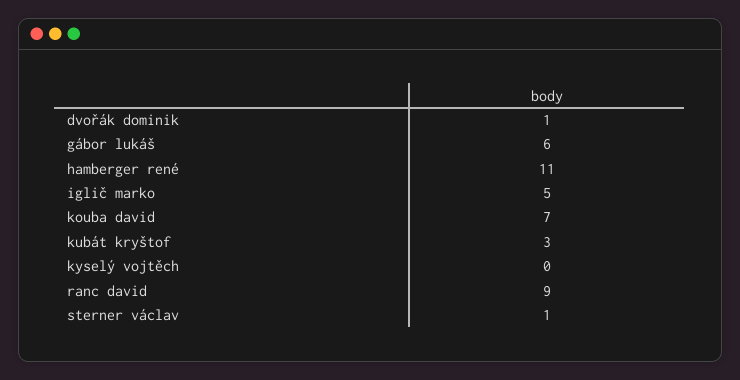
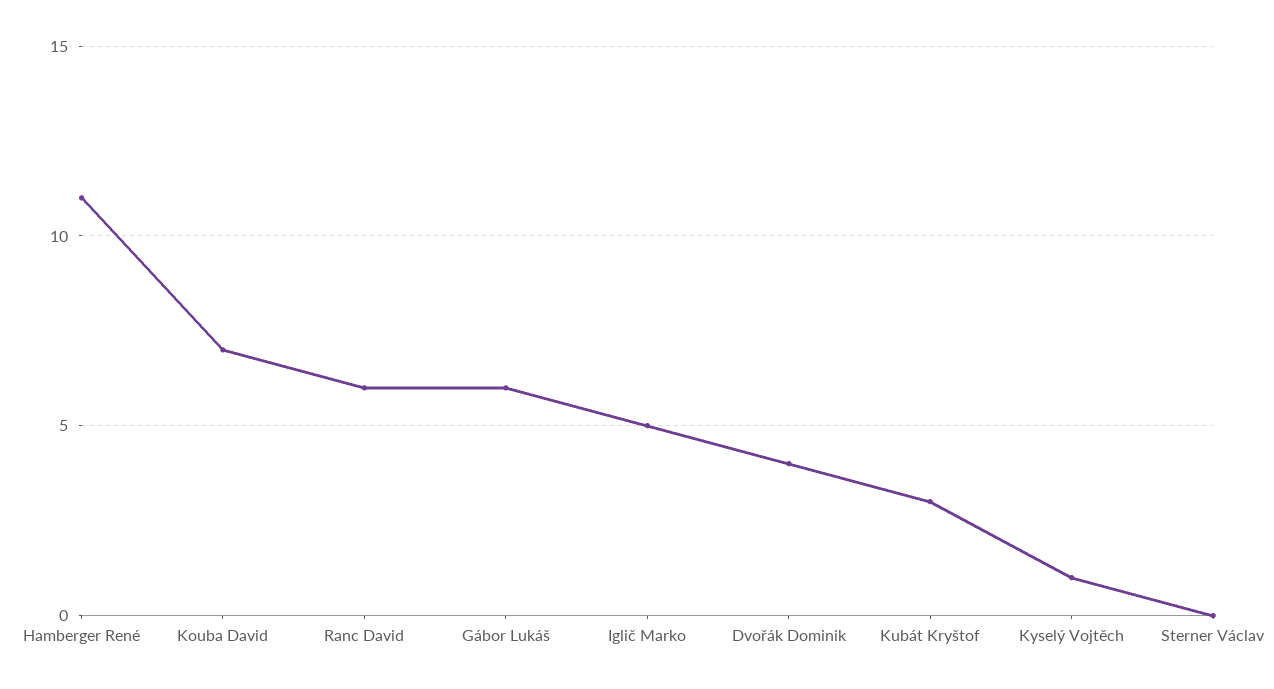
  {
-   "dvořák dominik": 1,
+   "dvořák dominik": 4,
    "gábor lukáš": 6,
    "hamberger rené": 11,
    "iglič marko": 5,
    "kouba david": 7,
    "kubát kryštof": 3,
-   "kyselý vojtěch": 0,
+   "kyselý vojtěch": 1,
-   "ranc david": 9,
+   "ranc david": 6,
-   "sterner václav": 1
+   "sterner václav": 0
  }

